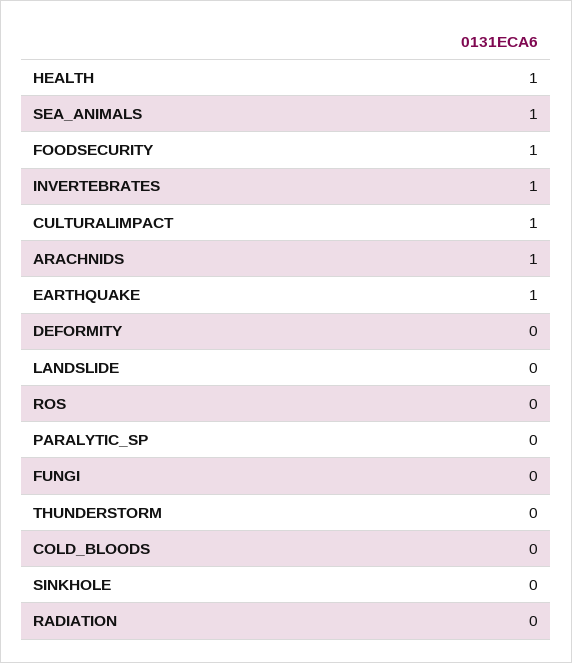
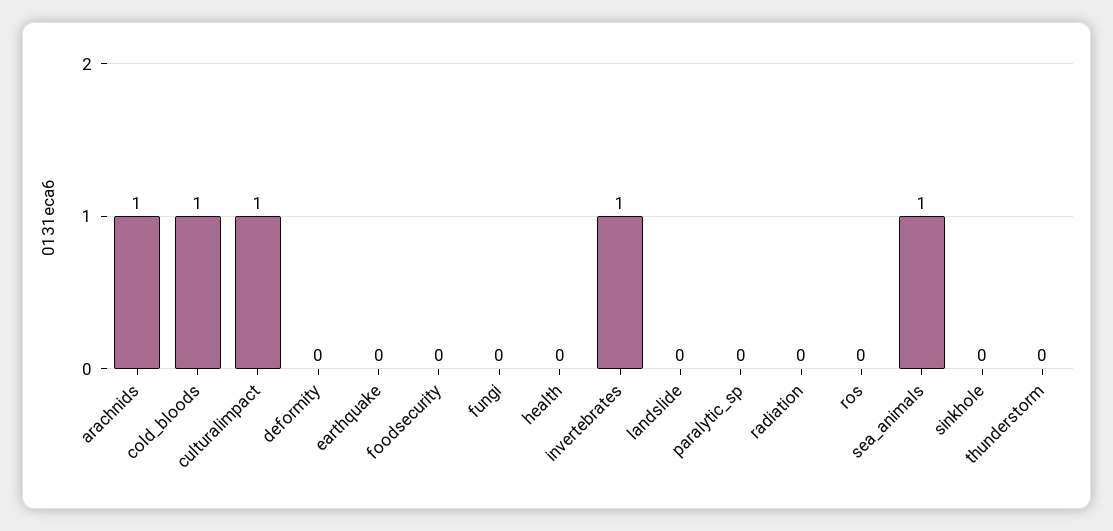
  {
-   "HEALTH": 1,
+   "HEALTH": 0,
    "SEA_ANIMALS": 1,
-   "FOODSECURITY": 1,
+   "FOODSECURITY": 0,
    "INVERTEBRATES": 1,
    "CULTURALIMPACT": 1,
    "ARACHNIDS": 1,
-   "EARTHQUAKE": 1,
+   "EARTHQUAKE": 0,
    "DEFORMITY": 0,
    "LANDSLIDE": 0,
    "ROS": 0,
    "PARALYTIC_SP": 0,
    "FUNGI": 0,
    "THUNDERSTORM": 0,
-   "COLD_BLOODS": 0,
+   "COLD_BLOODS": 1,
    "SINKHOLE": 0,
    "RADIATION": 0
  }

